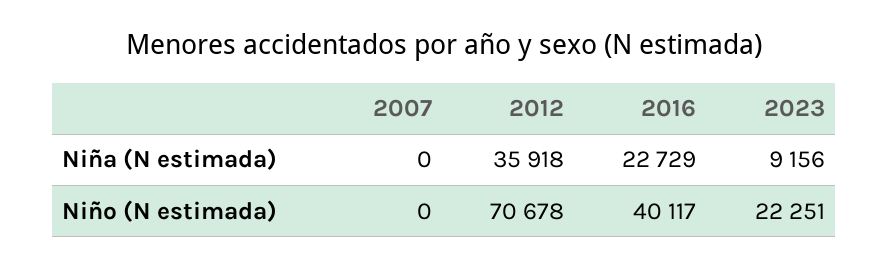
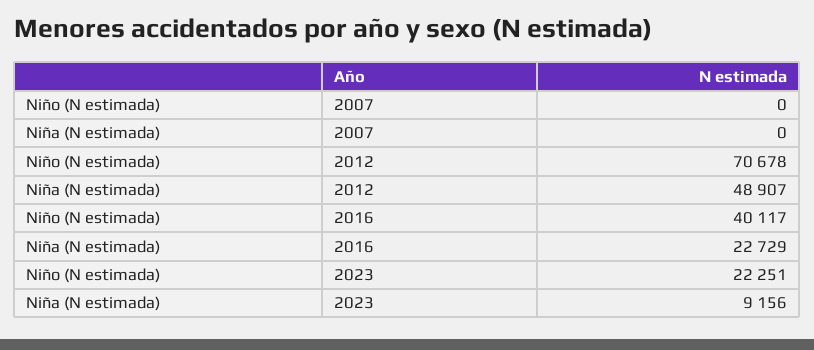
  {
    "2007": {
      "Niña (N estimada)": 0,
      "Niño (N estimada)": 0
    },
    "2012": {
-     "Niña (N estimada)": 35918,
+     "Niña (N estimada)": 48907,
      "Niño (N estimada)": 70678
    },
    "2016": {
      "Niña (N estimada)": 22729,
      "Niño (N estimada)": 40117
    },
    "2023": {
      "Niña (N estimada)": 9156,
      "Niño (N estimada)": 22251
    }
  }

